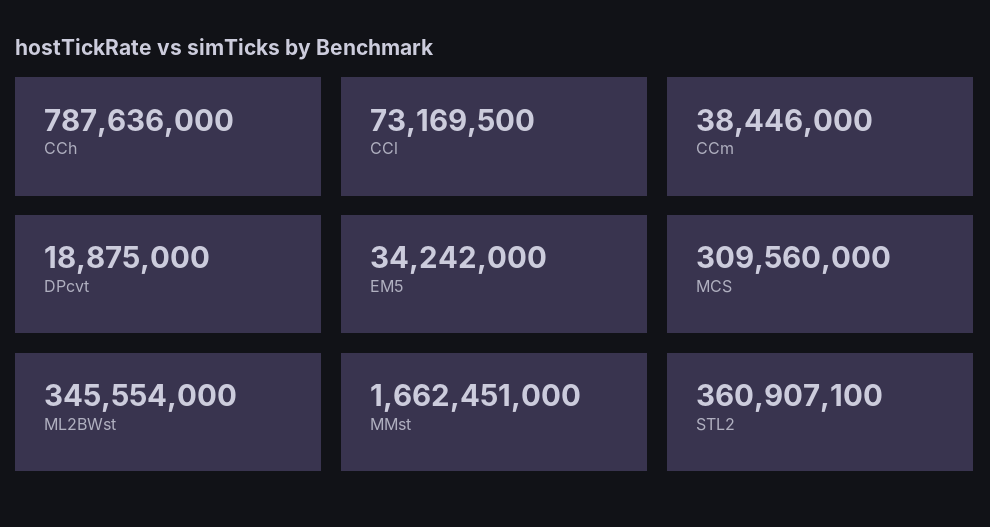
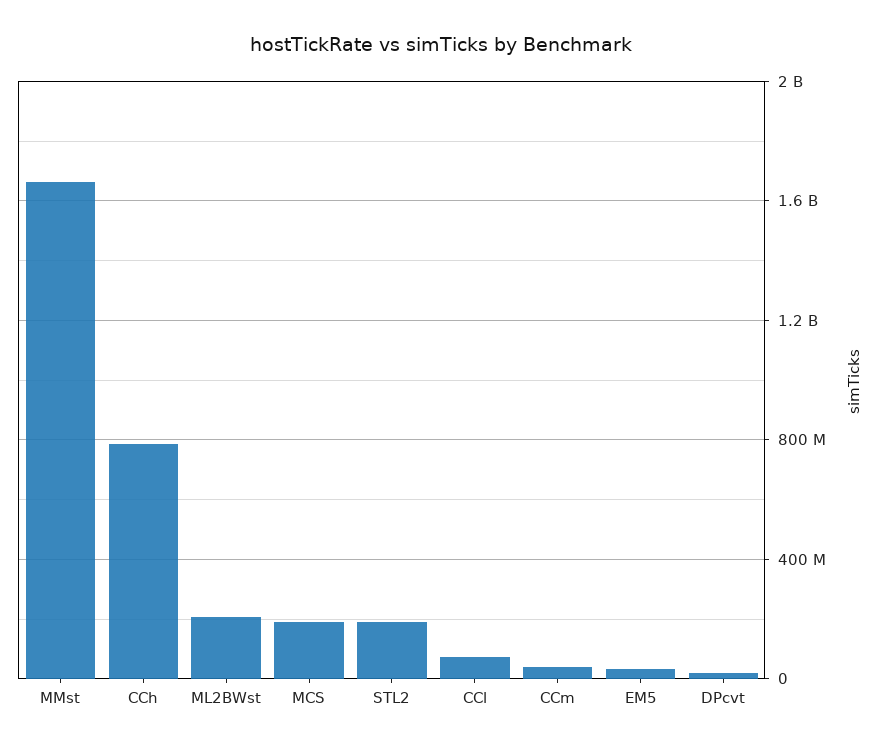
  {
    "CCh": 787636000,
    "CCl": 73169500,
    "CCm": 38446000,
    "DPcvt": 18875000,
    "EM5": 34242000,
-   "MCS": 309560000,
+   "MCS": 200000000,
-   "ML2BWst": 345554000,
+   "ML2BWst": 200000000,
    "MMst": 1662451000,
-   "STL2": 360907100
+   "STL2": 200000000
  }

